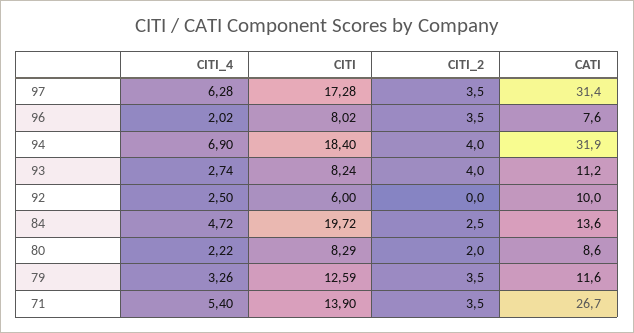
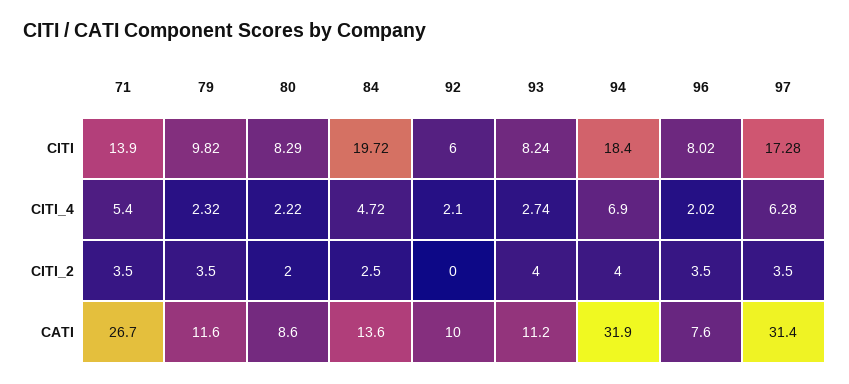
  {
    "CITI_4": {
      "97": 6.28,
      "96": 2.02,
      "94": 6.9,
      "93": 2.74,
-     "92": 2.5,
+     "92": 2.1,
      "84": 4.72,
      "80": 2.22,
-     "79": 3.26,
+     "79": 2.32,
      "71": 5.4
    },
    "CITI": {
      "97": 17.28,
      "96": 8.02,
      "94": 18.4,
      "93": 8.24,
      "92": 6,
      "84": 19.72,
      "80": 8.29,
-     "79": 12.59,
+     "79": 9.82,
      "71": 13.9
    },
    "CITI_2": {
      "97": 3.5,
      "96": 3.5,
      "94": 4,
      "93": 4,
      "92": 0,
      "84": 2.5,
      "80": 2,
      "79": 3.5,
      "71": 3.5
    },
    "CATI": {
      "97": 31.4,
      "96": 7.6,
      "94": 31.9,
      "93": 11.2,
      "92": 10,
      "84": 13.6,
      "80": 8.6,
      "79": 11.6,
      "71": 26.7
    }
  }

